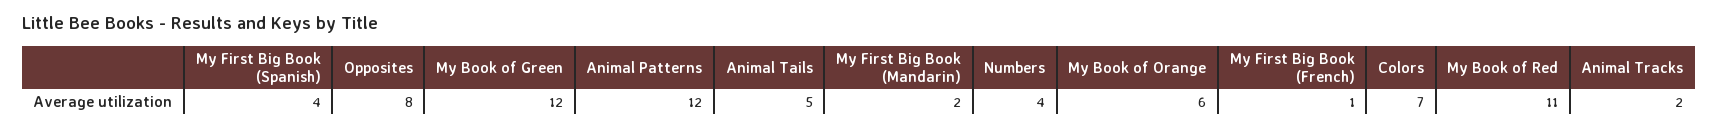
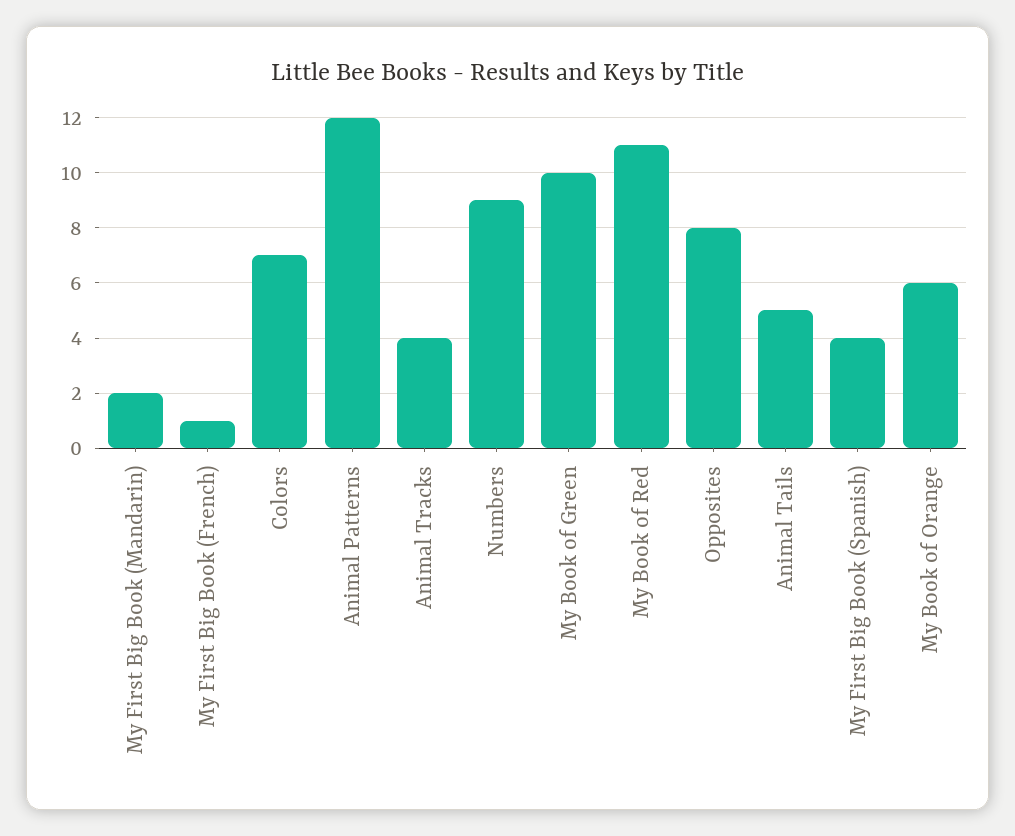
  {
    "My First Big Book (Spanish)": 4,
    "Opposites": 8,
-   "My Book of Green": 12,
+   "My Book of Green": 10,
    "Animal Patterns": 12,
    "Animal Tails": 5,
    "My First Big Book (Mandarin)": 2,
-   "Numbers": 4,
+   "Numbers": 9,
    "My Book of Orange": 6,
    "My First Big Book (French)": 1,
    "Colors": 7,
    "My Book of Red": 11,
-   "Animal Tracks": 2
+   "Animal Tracks": 4
  }

